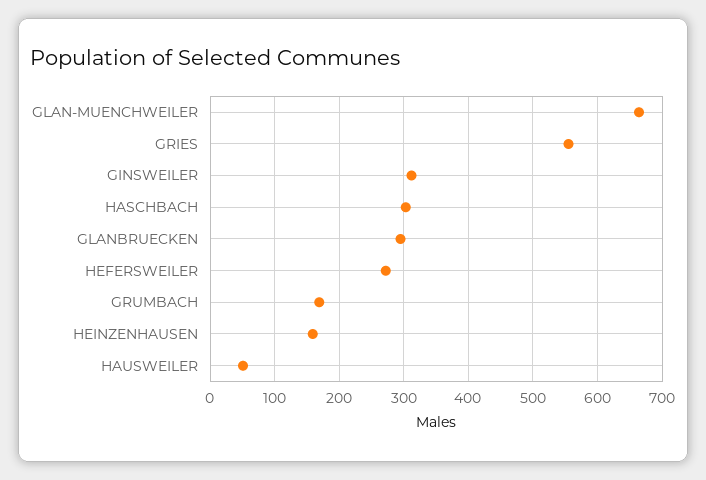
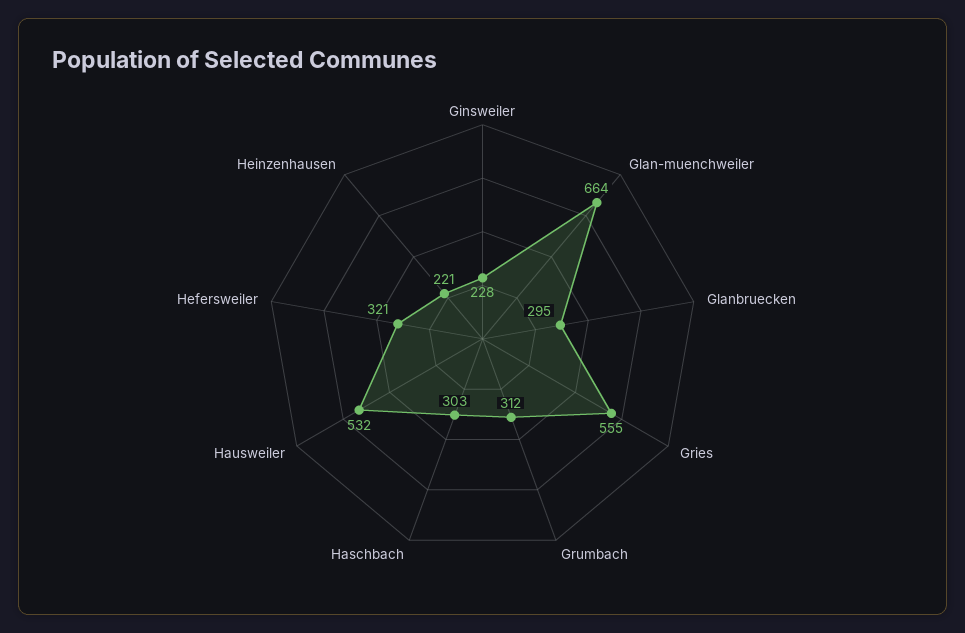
  {
    "GLAN-MUENCHWEILER": 664,
    "GRIES": 555,
-   "GINSWEILER": 310,
+   "GINSWEILER": 228,
    "HASCHBACH": 303,
    "GLANBRUECKEN": 295,
-   "HEFERSWEILER": 270,
+   "HEFERSWEILER": 321,
-   "GRUMBACH": 170,
+   "GRUMBACH": 312,
-   "HEINZENHAUSEN": 160,
+   "HEINZENHAUSEN": 221,
-   "HAUSWEILER": 50
+   "HAUSWEILER": 532
  }

